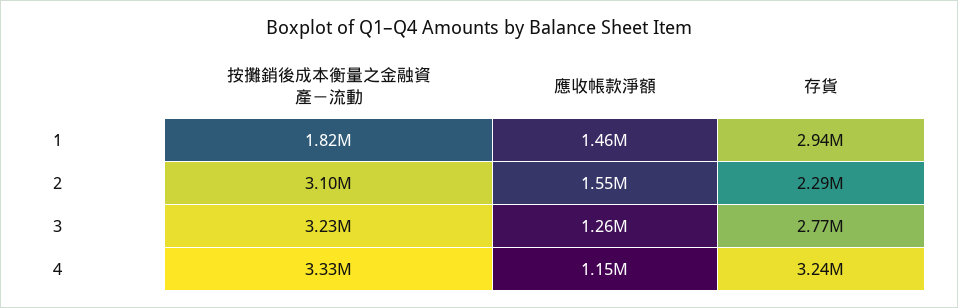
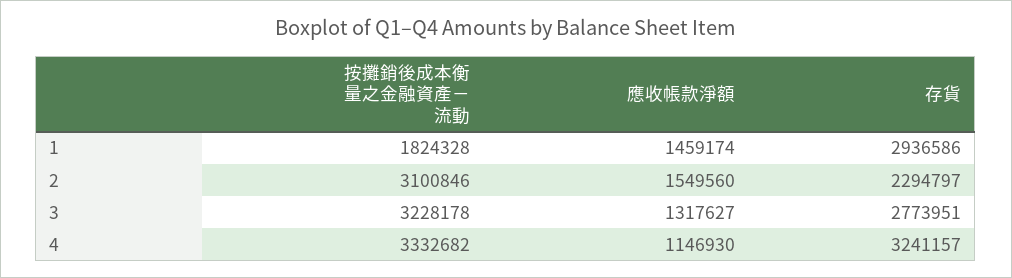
  {
    "按攤銷後成本衡量之金融資產－流動": {
      "1": 1824328,
      "2": 3100846,
      "3": 3228178,
      "4": 3332682
    },
    "應收帳款淨額": {
      "1": 1459174,
      "2": 1549560,
-     "3": 1260000,
+     "3": 1317627,
      "4": 1146930
    },
    "存貨": {
      "1": 2936586,
      "2": 2294797,
      "3": 2773951,
      "4": 3241157
    }
  }

